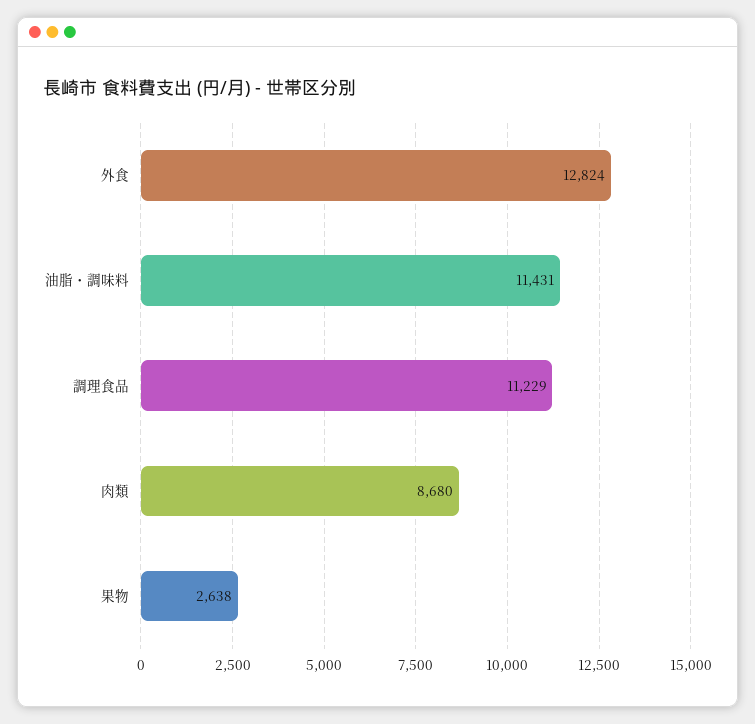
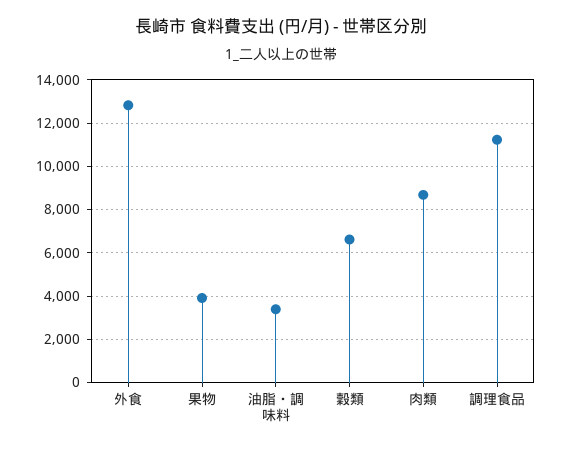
  {
    "外食": 12824,
-   "油脂・調味料": 11431,
+   "油脂・調味料": 3500,
    "調理食品": 11229,
    "肉類": 8680,
-   "果物": 2638
+   "果物": 4000,
+   "穀類": 6500
  }

